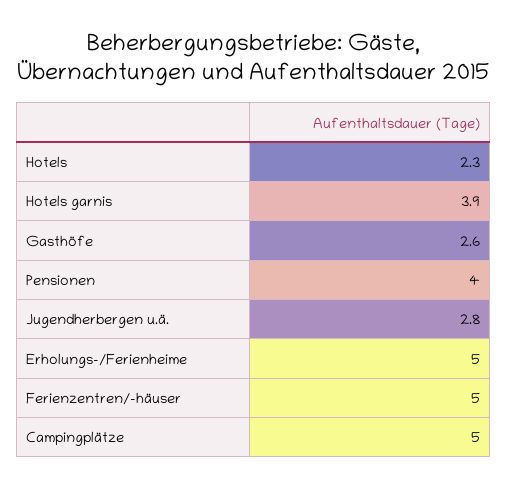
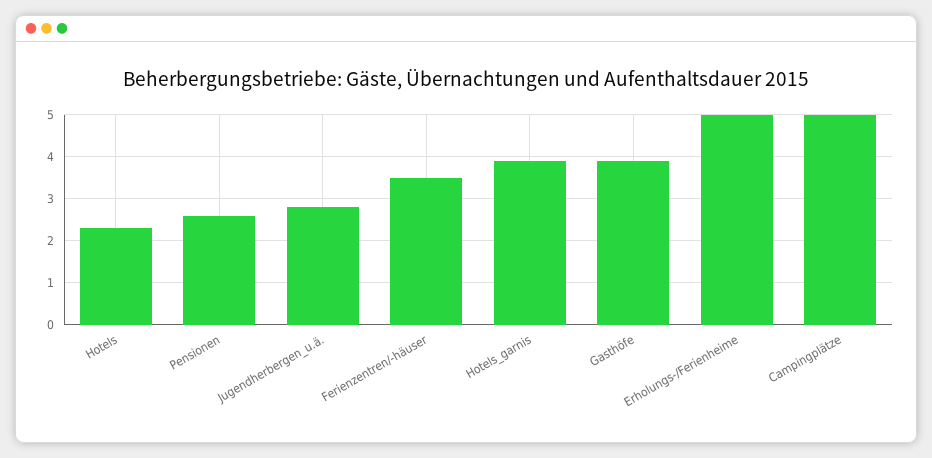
  {
    "Hotels": 2.3,
    "Hotels garnis": 3.9,
-   "Gasthöfe": 2.6,
+   "Gasthöfe": 4,
-   "Pensionen": 4,
+   "Pensionen": 2.5,
    "Jugendherbergen u.ä.": 2.8,
    "Erholungs-/Ferienheime": 5,
-   "Ferienzentren/-häuser": 5,
+   "Ferienzentren/-häuser": 3.5,
    "Campingplätze": 5
  }

